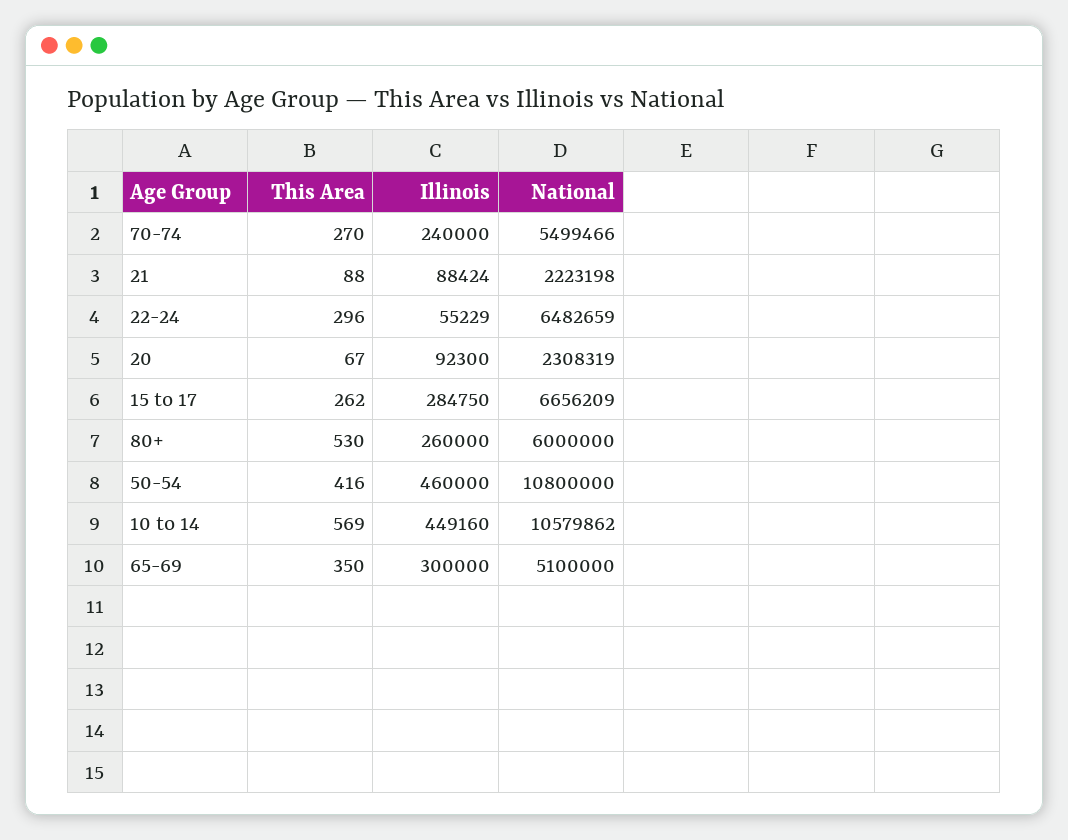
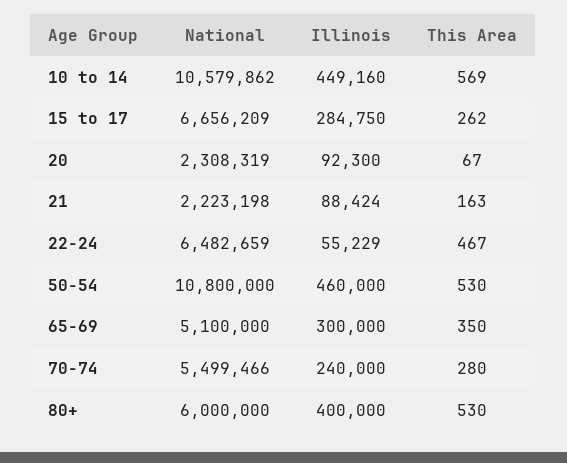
  {
    "This Area": {
-     "70-74": 270,
+     "70-74": 280,
-     "21": 88,
+     "21": 163,
-     "22-24": 296,
+     "22-24": 467,
      "20": 67,
      "15 to 17": 262,
      "80+": 530,
-     "50-54": 416,
+     "50-54": 530,
      "10 to 14": 569,
      "65-69": 350
    },
    "Illinois": {
      "70-74": 240000,
      "21": 88424,
      "22-24": 55229,
      "20": 92300,
      "15 to 17": 284750,
-     "80+": 260000,
+     "80+": 400000,
      "50-54": 460000,
      "10 to 14": 449160,
      "65-69": 300000
    },
    "National": {
      "70-74": 5499466,
      "21": 2223198,
      "22-24": 6482659,
      "20": 2308319,
      "15 to 17": 6656209,
      "80+": 6000000,
      "50-54": 10800000,
      "10 to 14": 10579862,
      "65-69": 5100000
    }
  }

